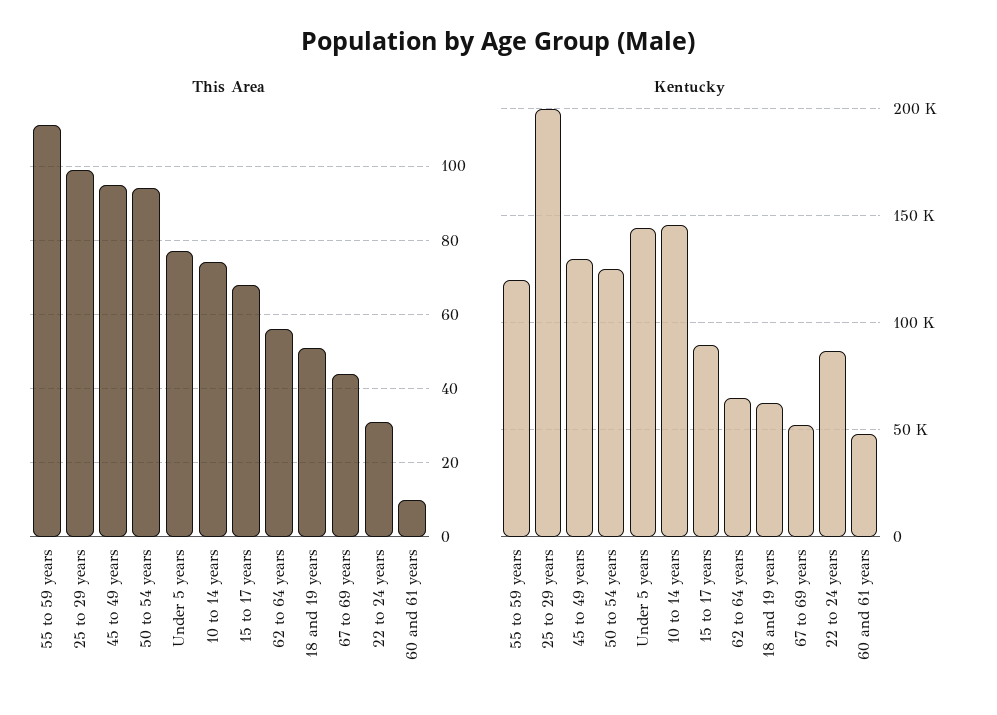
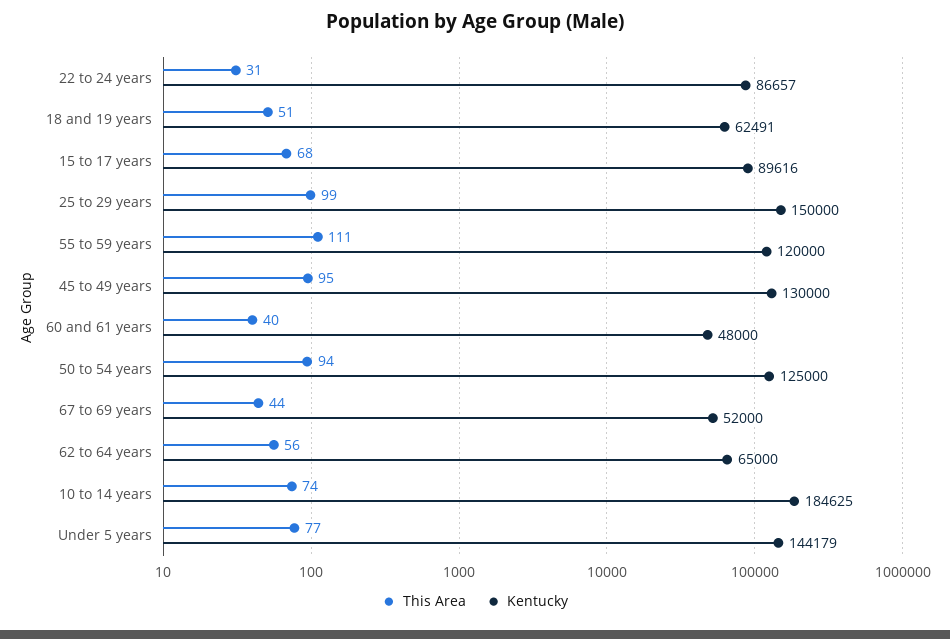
  {
    "This Area": {
      "55 to 59 years": 111,
      "25 to 29 years": 99,
      "45 to 49 years": 95,
      "50 to 54 years": 94,
      "Under 5 years": 77,
      "10 to 14 years": 74,
      "15 to 17 years": 68,
      "62 to 64 years": 56,
      "18 and 19 years": 51,
      "67 to 69 years": 44,
      "22 to 24 years": 31,
-     "60 and 61 years": 10
+     "60 and 61 years": 40
    },
    "Kentucky": {
      "55 to 59 years": 120000,
-     "25 to 29 years": 200000,
+     "25 to 29 years": 150000,
      "45 to 49 years": 130000,
      "50 to 54 years": 125000,
      "Under 5 years": 144179,
-     "10 to 14 years": 145000,
+     "10 to 14 years": 184625,
      "15 to 17 years": 89616,
      "62 to 64 years": 65000,
      "18 and 19 years": 62491,
      "67 to 69 years": 52000,
      "22 to 24 years": 86657,
      "60 and 61 years": 48000
    }
  }

